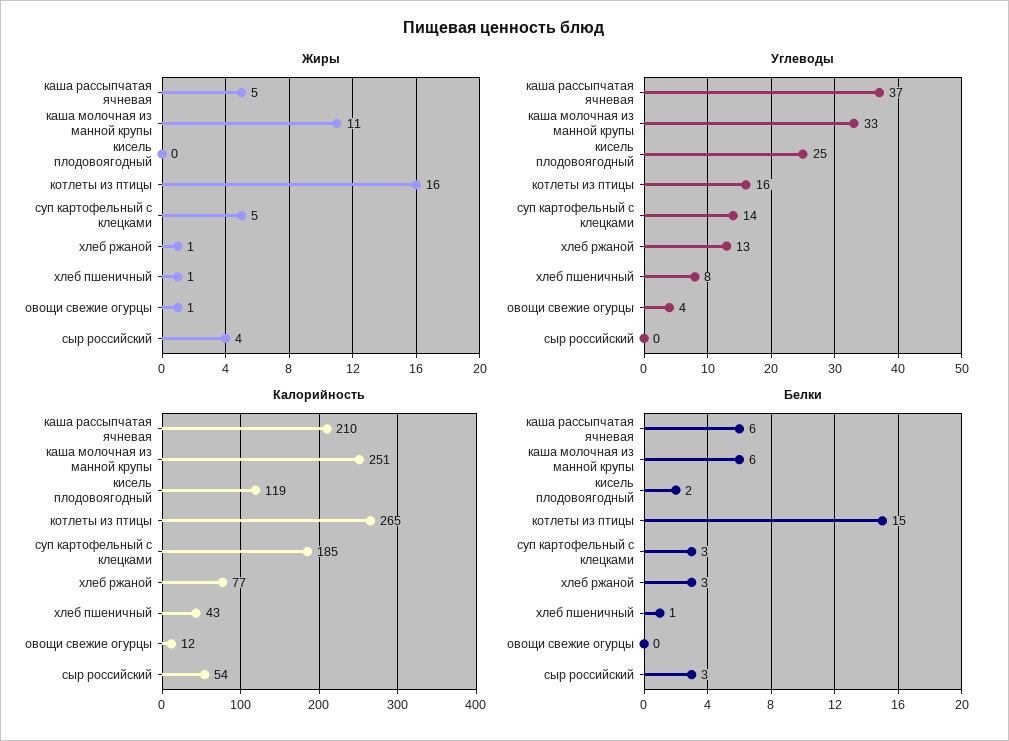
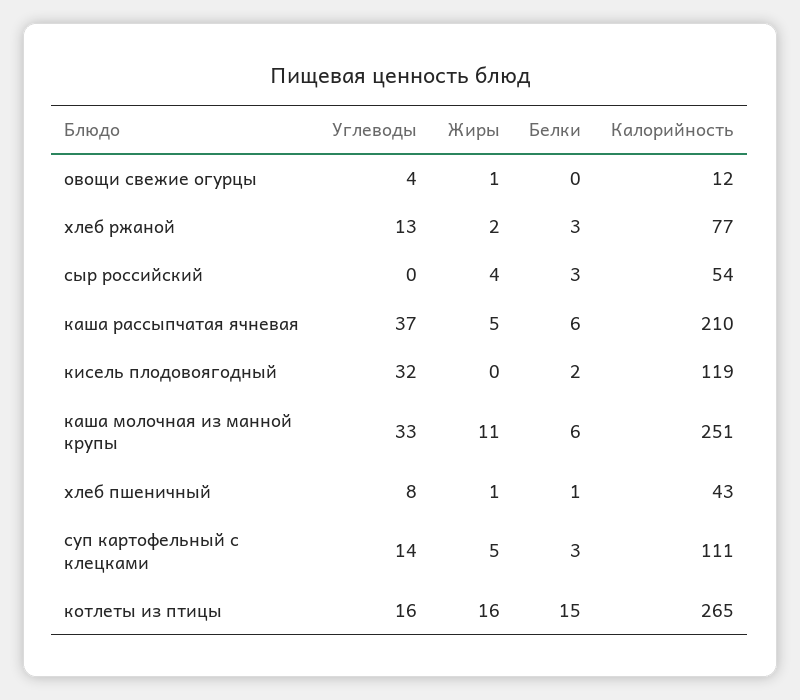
  {
    "Жиры": {
      "каша рассыпчатая ячневая": 5,
      "каша молочная из манной крупы": 11,
      "кисель плодовоягодный": 0,
      "котлеты из птицы": 16,
      "суп картофельный с клецками": 5,
-     "хлеб ржаной": 1,
+     "хлеб ржаной": 2,
      "хлеб пшеничный": 1,
      "овощи свежие огурцы": 1,
      "сыр российский": 4
    },
    "Углеводы": {
      "каша рассыпчатая ячневая": 37,
      "каша молочная из манной крупы": 33,
-     "кисель плодовоягодный": 25,
+     "кисель плодовоягодный": 32,
      "котлеты из птицы": 16,
      "суп картофельный с клецками": 14,
      "хлеб ржаной": 13,
      "хлеб пшеничный": 8,
      "овощи свежие огурцы": 4,
      "сыр российский": 0
    },
    "Калорийность": {
      "каша рассыпчатая ячневая": 210,
      "каша молочная из манной крупы": 251,
      "кисель плодовоягодный": 119,
      "котлеты из птицы": 265,
-     "суп картофельный с клецками": 185,
+     "суп картофельный с клецками": 111,
      "хлеб ржаной": 77,
      "хлеб пшеничный": 43,
      "овощи свежие огурцы": 12,
      "сыр российский": 54
    },
    "Белки": {
      "каша рассыпчатая ячневая": 6,
      "каша молочная из манной крупы": 6,
      "кисель плодовоягодный": 2,
      "котлеты из птицы": 15,
      "суп картофельный с клецками": 3,
      "хлеб ржаной": 3,
      "хлеб пшеничный": 1,
      "овощи свежие огурцы": 0,
      "сыр российский": 3
    }
  }

